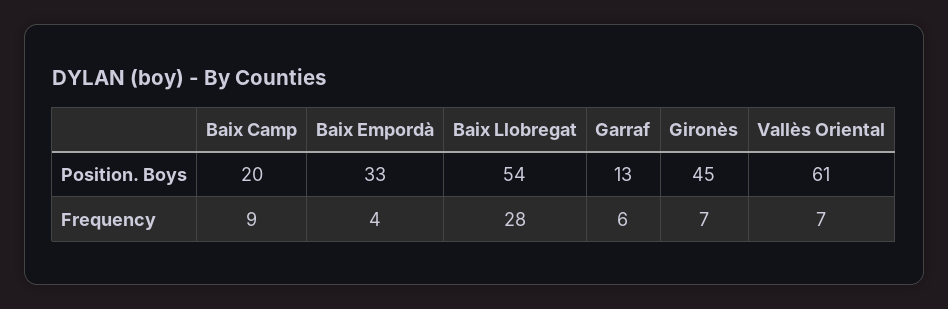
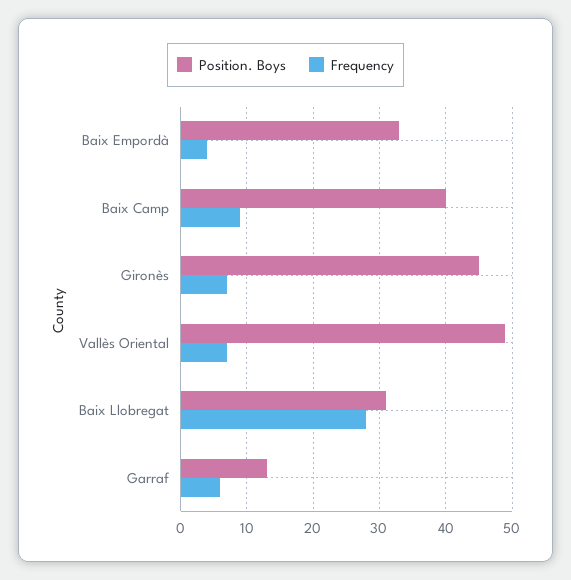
  {
    "Position. Boys": {
-     "Baix Camp": 20,
+     "Baix Camp": 40,
      "Baix Empordà": 33,
-     "Baix Llobregat": 54,
+     "Baix Llobregat": 31,
      "Garraf": 13,
      "Gironès": 45,
-     "Vallès Oriental": 61
+     "Vallès Oriental": 49
    },
    "Frequency": {
      "Baix Camp": 9,
      "Baix Empordà": 4,
      "Baix Llobregat": 28,
      "Garraf": 6,
      "Gironès": 7,
      "Vallès Oriental": 7
    }
  }

